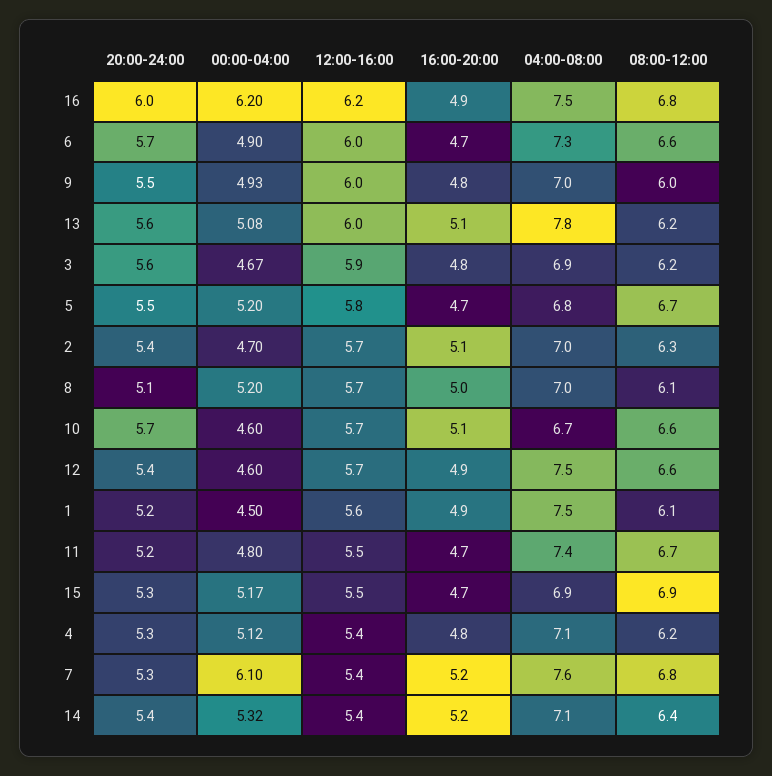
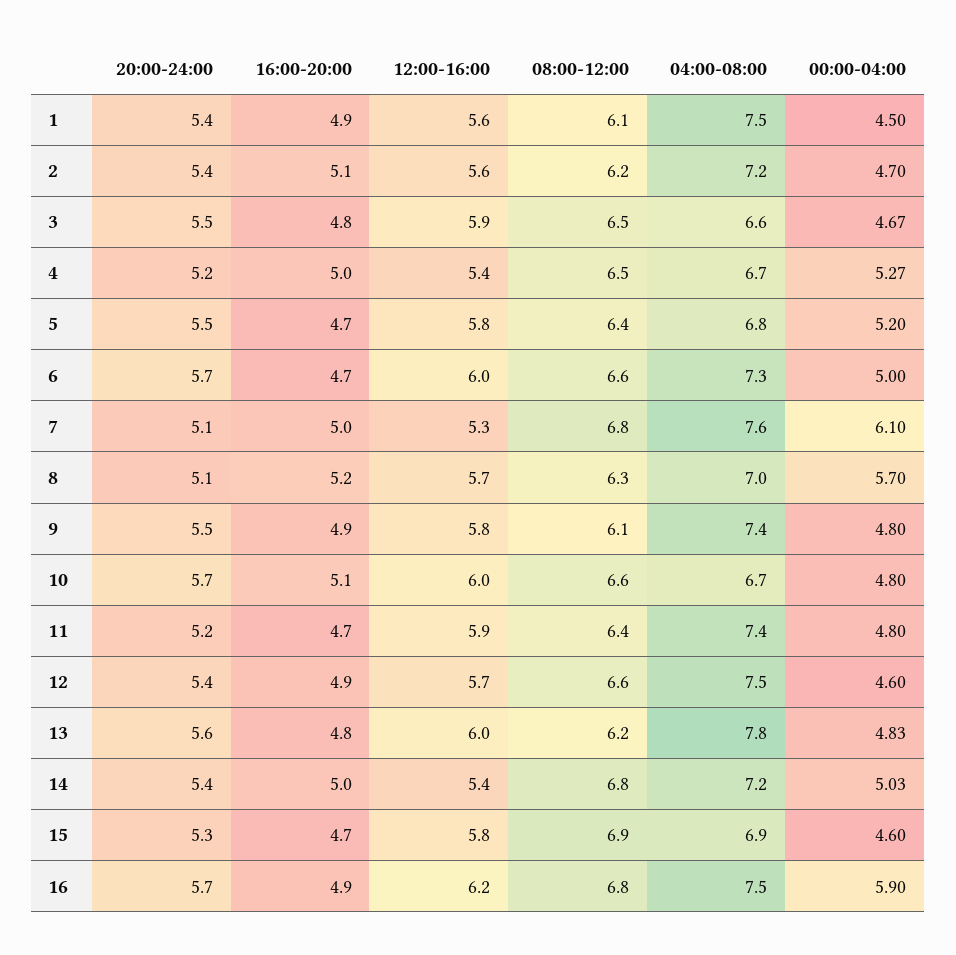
  {
    "20:00-24:00": {
-     "16": 6,
+     "16": 5.7,
      "6": 5.7,
      "9": 5.5,
      "13": 5.6,
-     "3": 5.6,
+     "3": 5.5,
      "5": 5.5,
      "2": 5.4,
      "8": 5.1,
      "10": 5.7,
      "12": 5.4,
-     "1": 5.2,
+     "1": 5.4,
      "11": 5.2,
      "15": 5.3,
-     "4": 5.3,
+     "4": 5.2,
-     "7": 5.3,
+     "7": 5.1,
      "14": 5.4
    },
    "00:00-04:00": {
-     "16": 6.2,
+     "16": 5.9,
-     "6": 4.9,
+     "6": 5,
-     "9": 4.93,
+     "9": 4.8,
-     "13": 5.08,
+     "13": 4.83,
      "3": 4.67,
      "5": 5.2,
      "2": 4.7,
-     "8": 5.2,
+     "8": 5.7,
-     "10": 4.6,
+     "10": 4.8,
      "12": 4.6,
      "1": 4.5,
      "11": 4.8,
-     "15": 5.17,
+     "15": 4.6,
-     "4": 5.12,
+     "4": 5.27,
      "7": 6.1,
-     "14": 5.32
+     "14": 5.03
    },
    "12:00-16:00": {
      "16": 6.2,
      "6": 6,
-     "9": 6,
+     "9": 5.8,
      "13": 6,
      "3": 5.9,
      "5": 5.8,
-     "2": 5.7,
+     "2": 5.6,
      "8": 5.7,
-     "10": 5.7,
+     "10": 6,
      "12": 5.7,
      "1": 5.6,
-     "11": 5.5,
+     "11": 5.9,
-     "15": 5.5,
+     "15": 5.8,
      "4": 5.4,
-     "7": 5.4,
+     "7": 5.3,
      "14": 5.4
    },
    "16:00-20:00": {
      "16": 4.9,
      "6": 4.7,
-     "9": 4.8,
+     "9": 4.9,
-     "13": 5.1,
+     "13": 4.8,
      "3": 4.8,
      "5": 4.7,
      "2": 5.1,
-     "8": 5,
+     "8": 5.2,
      "10": 5.1,
      "12": 4.9,
      "1": 4.9,
      "11": 4.7,
      "15": 4.7,
-     "4": 4.8,
+     "4": 5,
-     "7": 5.2,
+     "7": 5,
-     "14": 5.2
+     "14": 5
    },
    "04:00-08:00": {
      "16": 7.5,
      "6": 7.3,
-     "9": 7,
+     "9": 7.4,
      "13": 7.8,
-     "3": 6.9,
+     "3": 6.6,
      "5": 6.8,
-     "2": 7,
+     "2": 7.2,
      "8": 7,
      "10": 6.7,
      "12": 7.5,
      "1": 7.5,
      "11": 7.4,
      "15": 6.9,
-     "4": 7.1,
+     "4": 6.7,
      "7": 7.6,
-     "14": 7.1
+     "14": 7.2
    },
    "08:00-12:00": {
      "16": 6.8,
      "6": 6.6,
-     "9": 6,
+     "9": 6.1,
      "13": 6.2,
-     "3": 6.2,
+     "3": 6.5,
-     "5": 6.7,
+     "5": 6.4,
-     "2": 6.3,
+     "2": 6.2,
-     "8": 6.1,
+     "8": 6.3,
      "10": 6.6,
      "12": 6.6,
      "1": 6.1,
-     "11": 6.7,
+     "11": 6.4,
      "15": 6.9,
-     "4": 6.2,
+     "4": 6.5,
      "7": 6.8,
-     "14": 6.4
+     "14": 6.8
    }
  }

